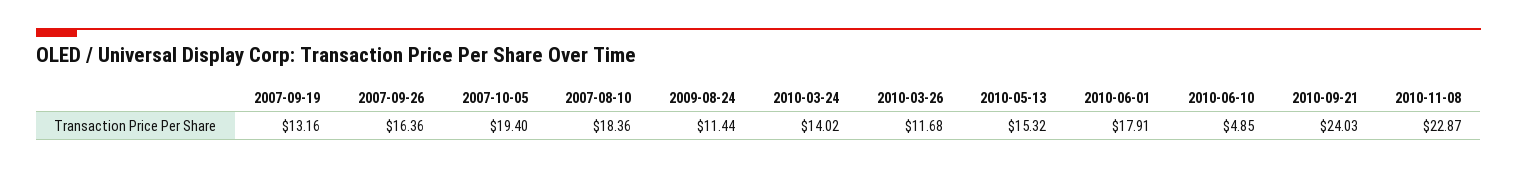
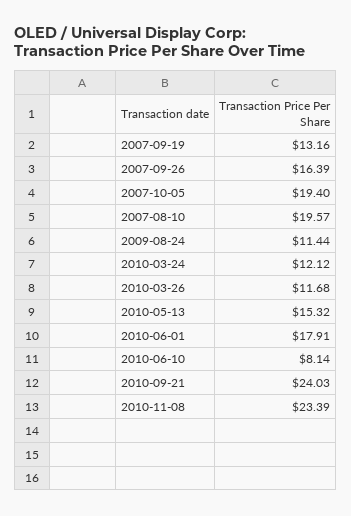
  {
    "2007-09-19": 13.16,
-   "2007-09-26": 16.36,
+   "2007-09-26": 16.39,
    "2007-10-05": 19.4,
-   "2007-08-10": 18.36,
+   "2007-08-10": 19.57,
    "2009-08-24": 11.44,
-   "2010-03-24": 14.02,
+   "2010-03-24": 12.12,
    "2010-03-26": 11.68,
    "2010-05-13": 15.32,
    "2010-06-01": 17.91,
-   "2010-06-10": 4.85,
+   "2010-06-10": 8.14,
    "2010-09-21": 24.03,
-   "2010-11-08": 22.87
+   "2010-11-08": 23.39
  }

